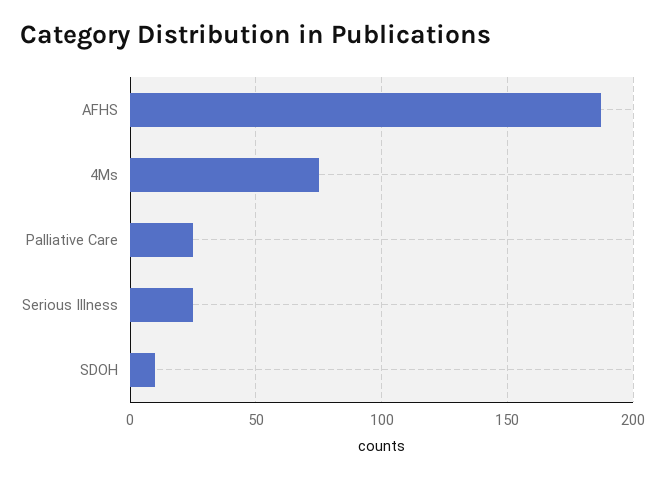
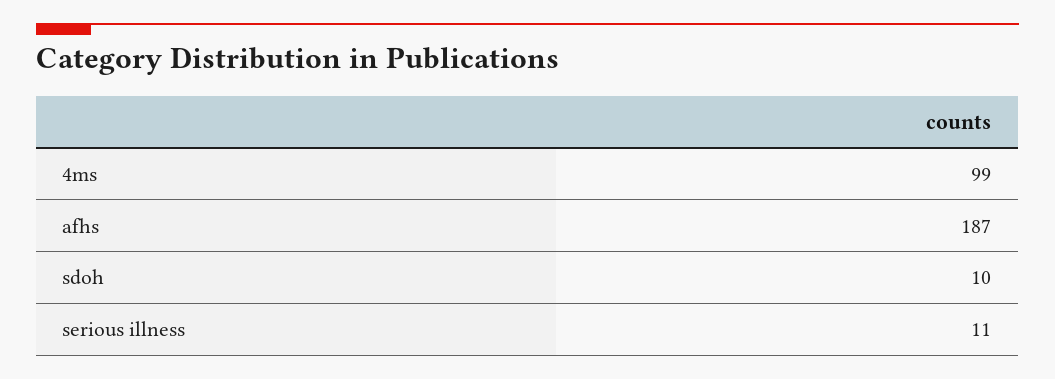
  {
    "AFHS": 187,
-   "4Ms": 75,
+   "4Ms": 99,
-   "Palliative Care": 25,
-   "Serious Illness": 25,
+   "Serious Illness": 11,
    "SDOH": 10
  }

